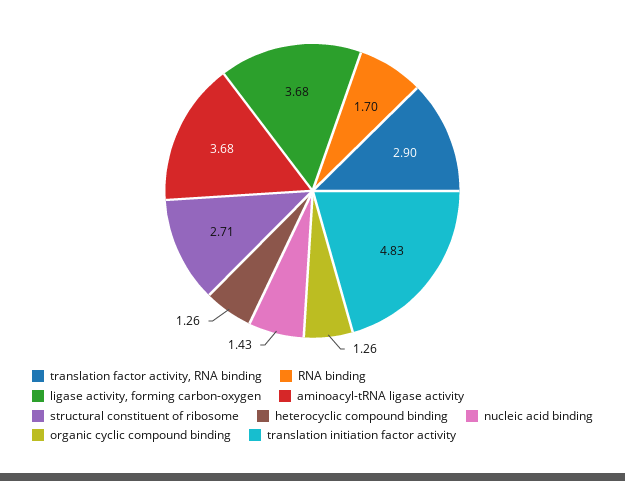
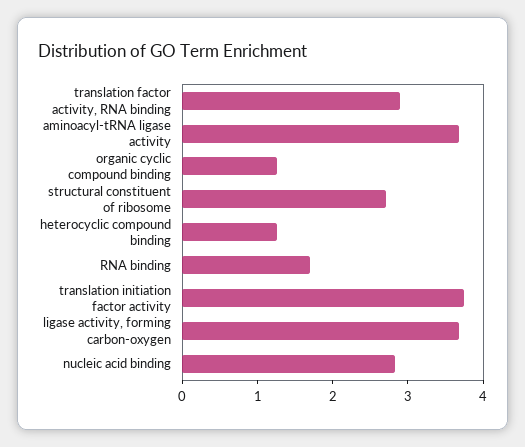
  {
    "translation factor activity, RNA binding": 2.9,
    "RNA binding": 1.7,
    "ligase activity, forming carbon-oxygen": 3.68,
    "aminoacyl-tRNA ligase activity": 3.68,
    "structural constituent of ribosome": 2.71,
    "heterocyclic compound binding": 1.26,
-   "nucleic acid binding": 1.43,
+   "nucleic acid binding": 2.8,
    "organic cyclic compound binding": 1.26,
-   "translation initiation factor activity": 4.83
+   "translation initiation factor activity": 3.8
  }

